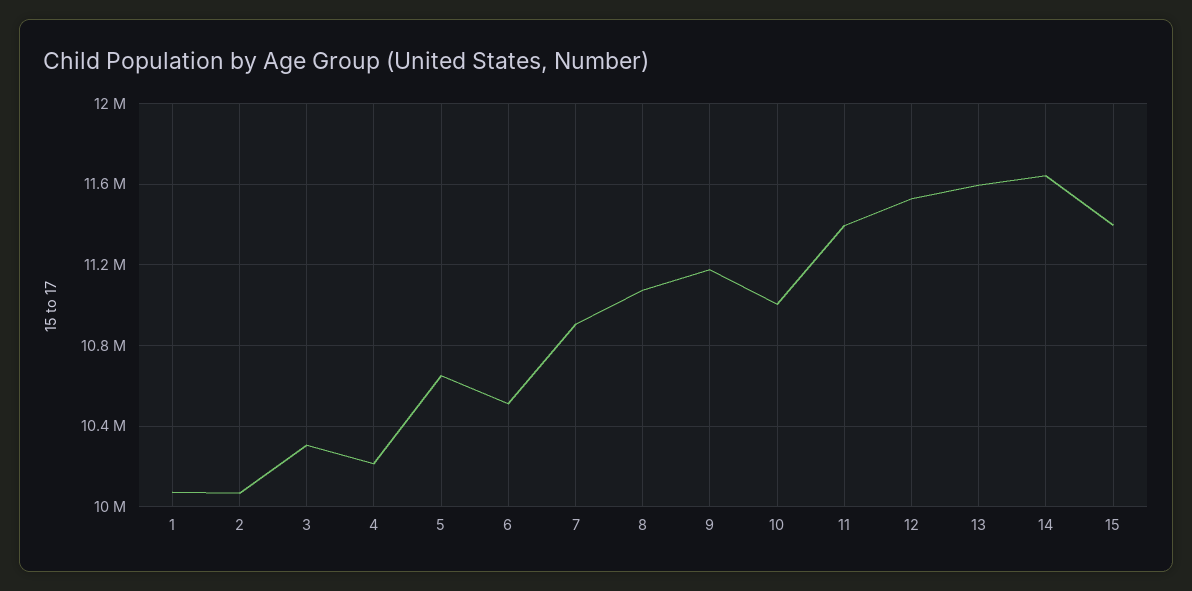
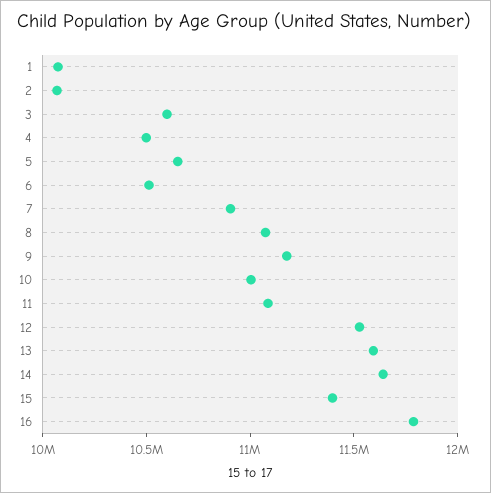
  {
    "1": 10050000,
    "2": 10050000,
-   "3": 10300000,
+   "3": 10600000,
-   "4": 10200000,
+   "4": 10500000,
    "5": 10650000,
    "6": 10500000,
    "7": 10900000,
    "8": 11050000,
    "9": 11200000,
    "10": 11000000,
-   "11": 11400000,
+   "11": 11100000,
    "12": 11550000,
    "13": 11600000,
    "14": 11650000,
-   "15": 11400000
+   "15": 11400000,
+   "16": 11800000
  }

